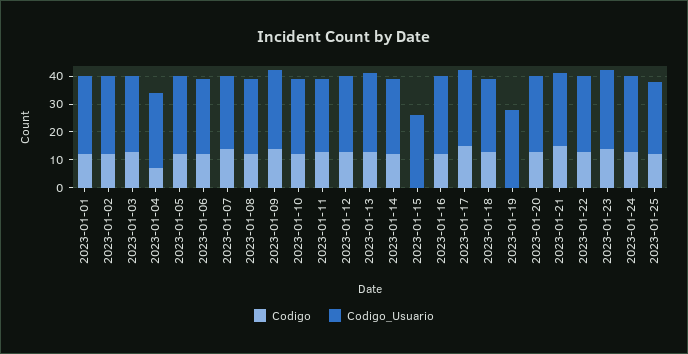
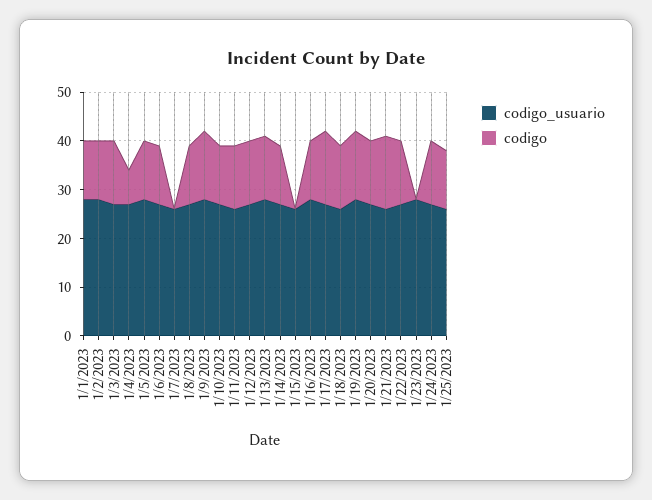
  {
    "Codigo": {
      "2023-01-01": 10,
      "2023-01-02": 10,
      "2023-01-03": 15,
      "2023-01-04": 5,
      "2023-01-05": 10,
      "2023-01-06": 10,
-     "2023-01-07": 15,
+     "2023-01-07": 0,
      "2023-01-08": 10,
      "2023-01-09": 15,
      "2023-01-10": 10,
      "2023-01-11": 15,
      "2023-01-12": 15,
      "2023-01-13": 15,
      "2023-01-14": 10,
      "2023-01-15": 0,
      "2023-01-16": 10,
      "2023-01-17": 15,
      "2023-01-18": 15,
-     "2023-01-19": 0,
+     "2023-01-19": 15,
      "2023-01-20": 15,
      "2023-01-21": 15,
      "2023-01-22": 15,
-     "2023-01-23": 15,
+     "2023-01-23": 0,
      "2023-01-24": 15,
      "2023-01-25": 10
    },
    "Codigo_Usuario": {
      "2023-01-01": 30,
      "2023-01-02": 30,
      "2023-01-03": 25,
      "2023-01-04": 25,
      "2023-01-05": 30,
      "2023-01-06": 25,
      "2023-01-07": 25,
      "2023-01-08": 25,
      "2023-01-09": 30,
      "2023-01-10": 25,
      "2023-01-11": 25,
      "2023-01-12": 25,
      "2023-01-13": 30,
      "2023-01-14": 25,
      "2023-01-15": 25,
      "2023-01-16": 30,
      "2023-01-17": 25,
      "2023-01-18": 25,
      "2023-01-19": 30,
      "2023-01-20": 25,
      "2023-01-21": 25,
      "2023-01-22": 25,
      "2023-01-23": 30,
      "2023-01-24": 25,
      "2023-01-25": 25
    }
  }

